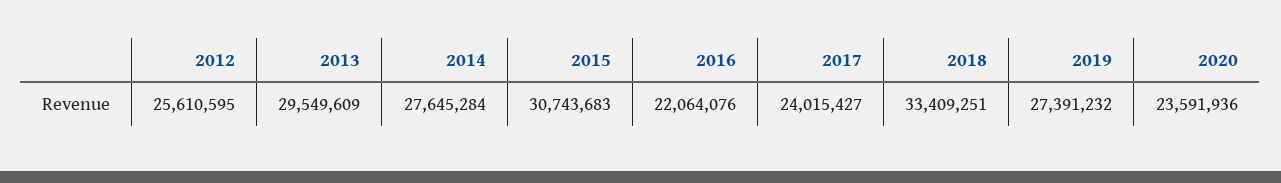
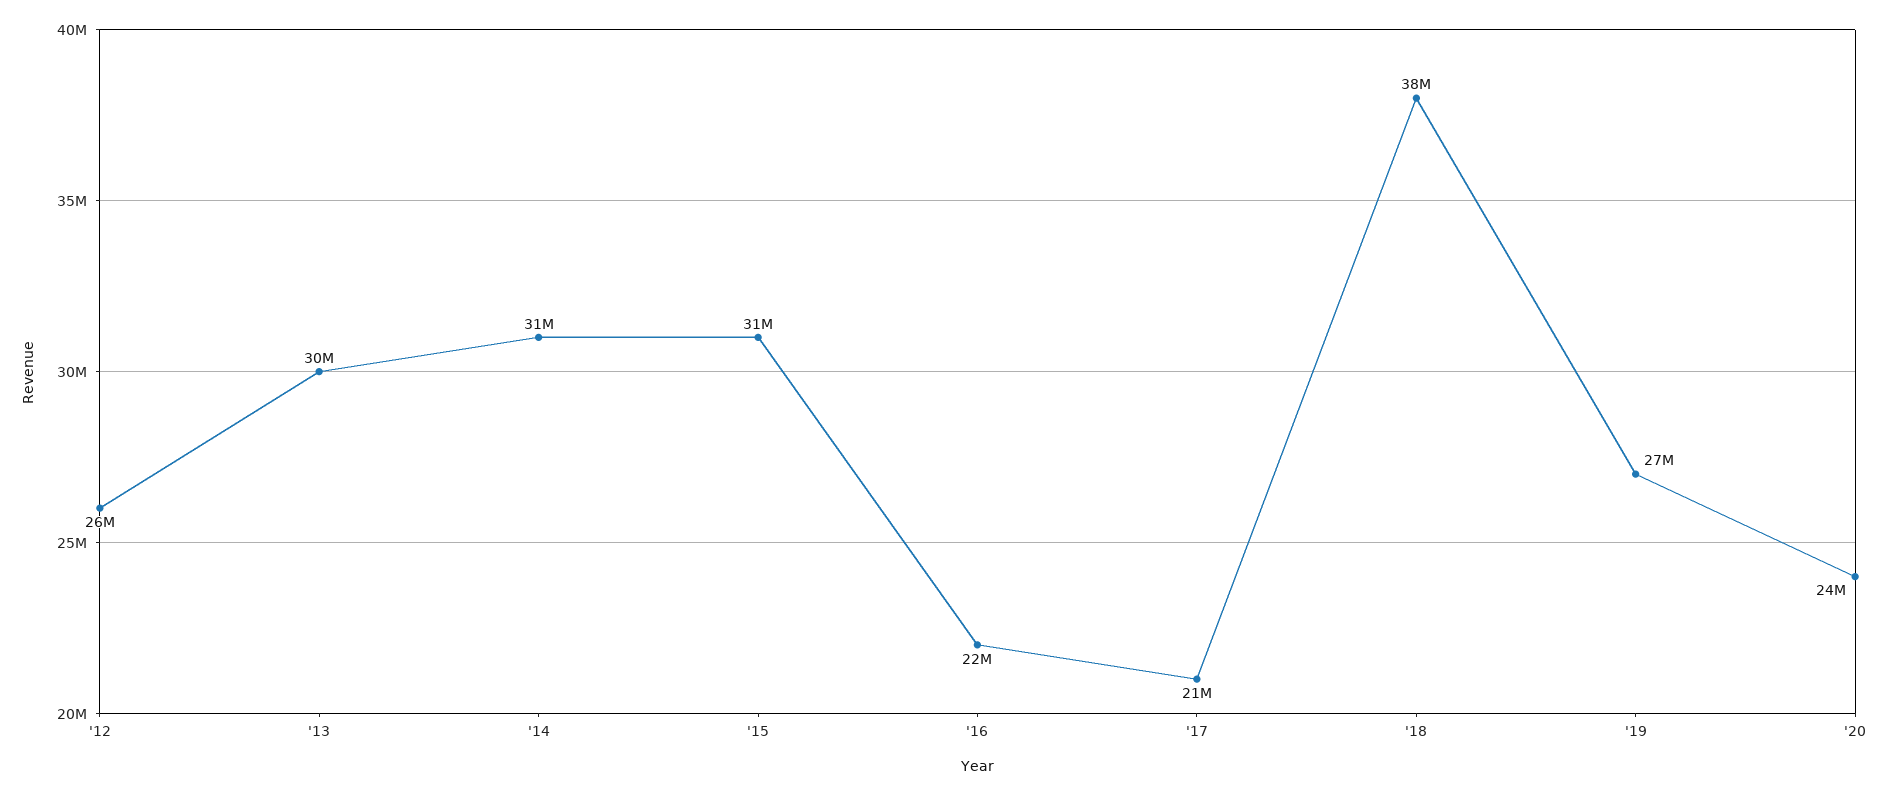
  {
    "2012": 25610595,
    "2013": 29549609,
-   "2014": 27645284,
+   "2014": 31000000,
    "2015": 30743683,
    "2016": 22064076,
-   "2017": 24015427,
+   "2017": 21000000,
-   "2018": 33409251,
+   "2018": 38000000,
    "2019": 27391232,
    "2020": 23591936
  }

